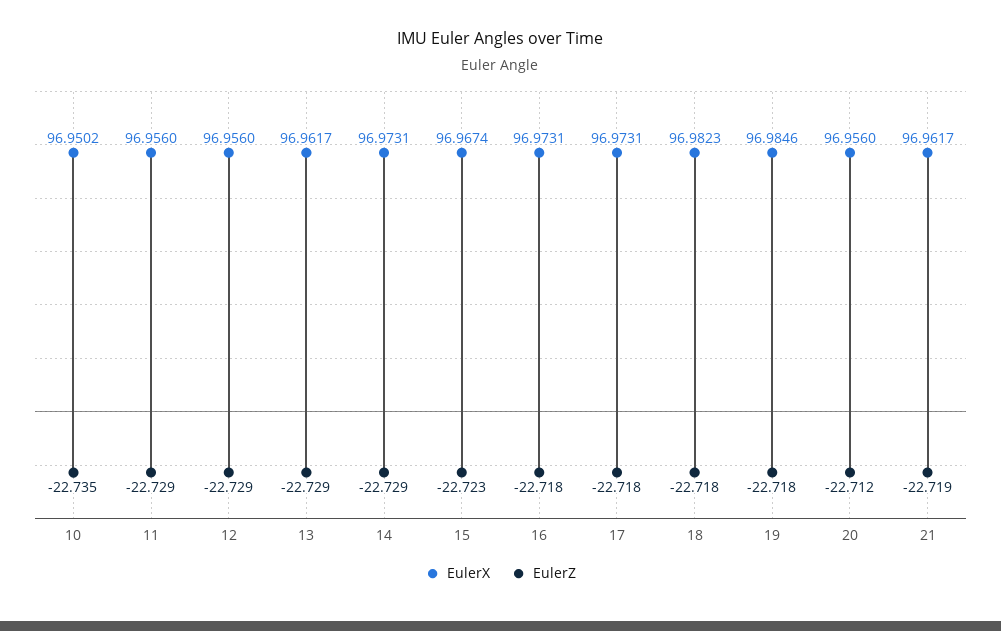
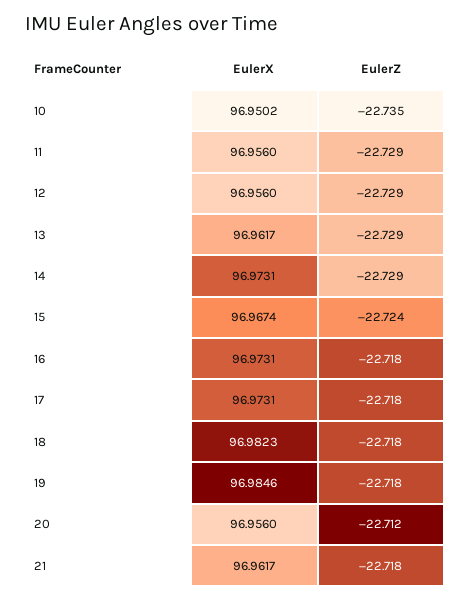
  {
    "EulerX": {
      "10": 96.9502,
      "11": 96.956,
      "12": 96.956,
      "13": 96.9617,
      "14": 96.9731,
      "15": 96.9674,
      "16": 96.9731,
      "17": 96.9731,
      "18": 96.9823,
      "19": 96.9846,
      "20": 96.956,
      "21": 96.9617
    },
    "EulerZ": {
      "10": -22.735,
      "11": -22.729,
      "12": -22.729,
      "13": -22.729,
      "14": -22.729,
-     "15": -22.723,
+     "15": -22.724,
      "16": -22.718,
      "17": -22.718,
      "18": -22.718,
      "19": -22.718,
      "20": -22.712,
-     "21": -22.719
+     "21": -22.718
    }
  }

